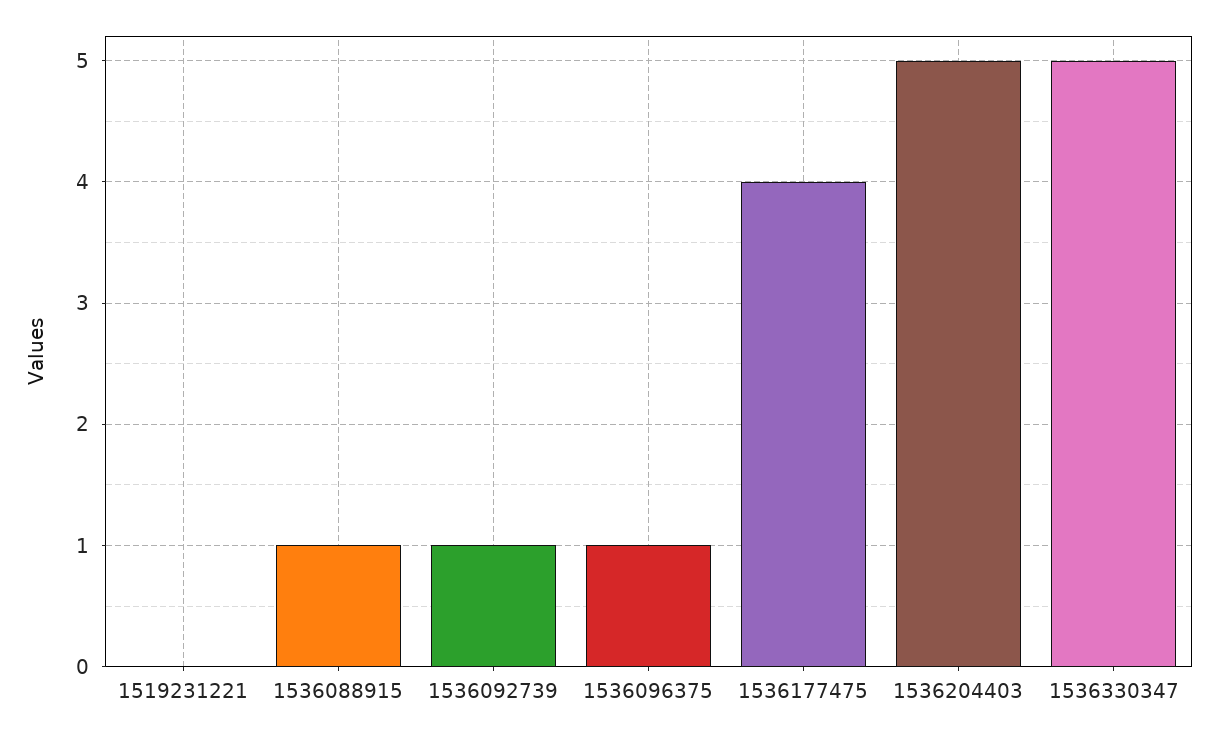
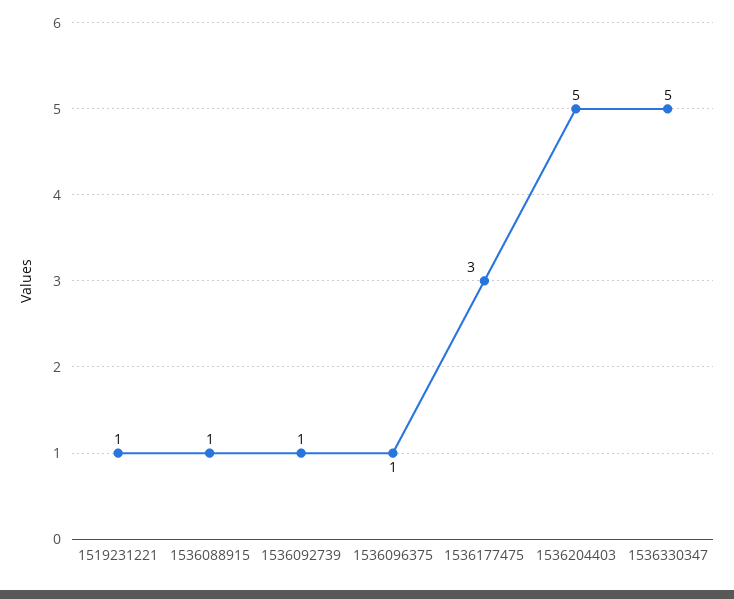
  {
-   "1519231221": 0,
+   "1519231221": 1,
    "1536088915": 1,
    "1536092739": 1,
    "1536096375": 1,
-   "1536177475": 4,
+   "1536177475": 3,
    "1536204403": 5,
    "1536330347": 5
  }

